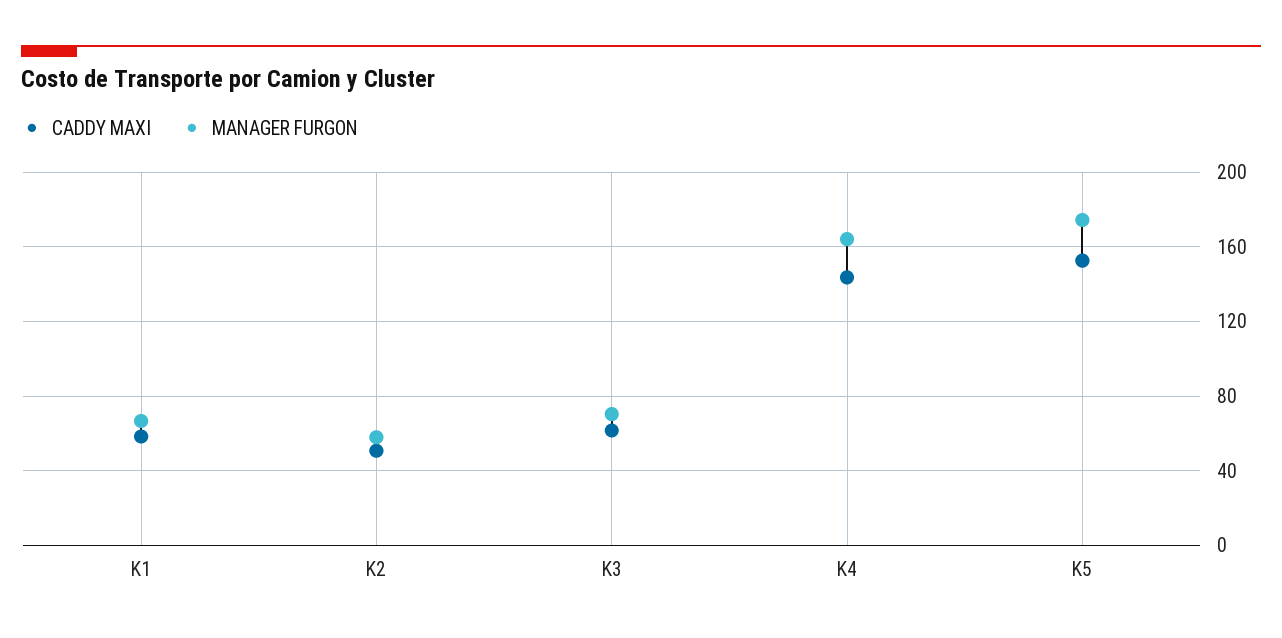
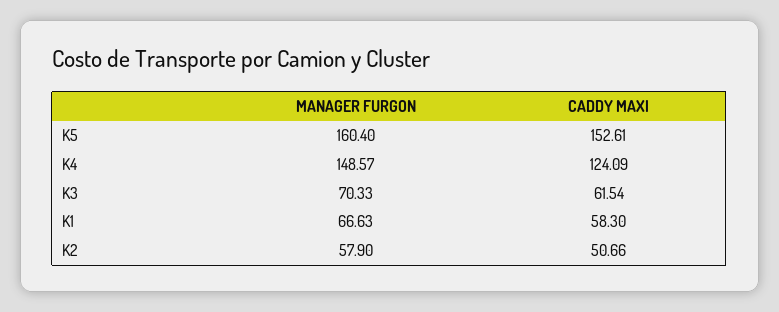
  {
    "CADDY MAXI": {
      "K1": 58.3,
      "K2": 50.66,
      "K3": 61.54,
-     "K4": 145,
+     "K4": 124.09,
      "K5": 152.61
    },
    "MANAGER FURGON": {
      "K1": 66.63,
      "K2": 57.9,
      "K3": 70.33,
-     "K4": 165,
+     "K4": 148.57,
-     "K5": 175
+     "K5": 160.4
    }
  }

